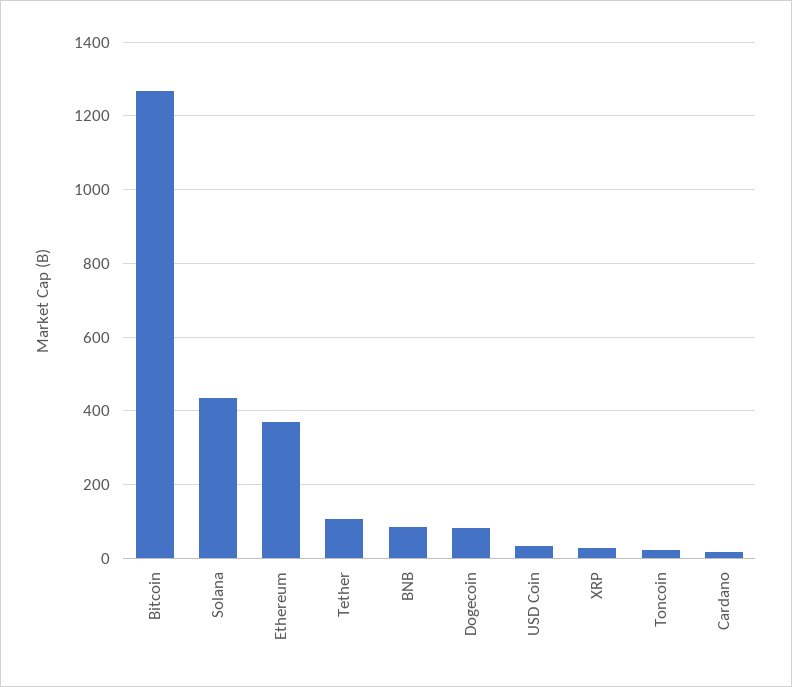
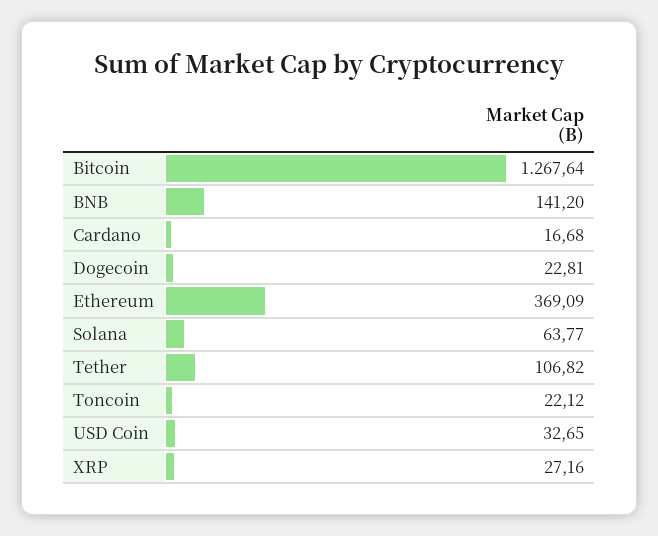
  {
    "Bitcoin": 1267.64,
-   "Solana": 440,
+   "Solana": 63.77,
    "Ethereum": 369.09,
    "Tether": 106.82,
-   "BNB": 80,
+   "BNB": 141.2,
-   "Dogecoin": 80,
+   "Dogecoin": 22.81,
    "USD Coin": 32.65,
    "XRP": 27.16,
    "Toncoin": 22.12,
    "Cardano": 16.68
  }

